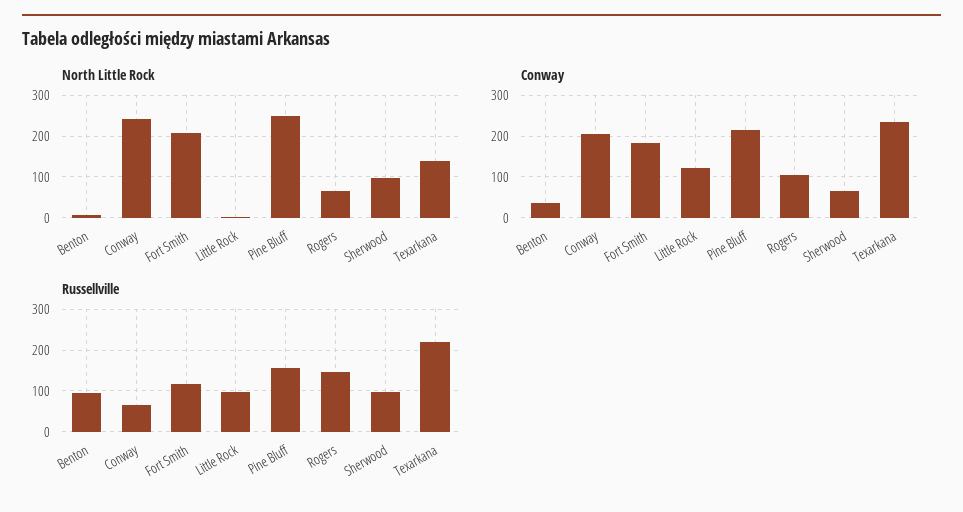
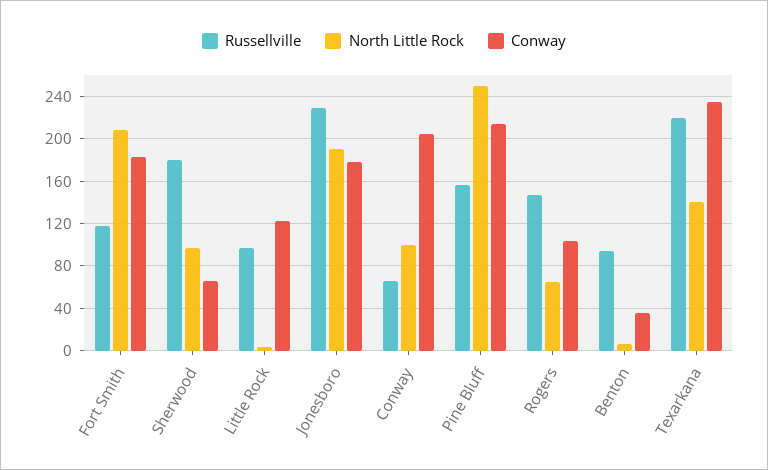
  {
    "North Little Rock": {
      "Benton": 10,
-     "Conway": 240,
+     "Conway": 100,
      "Fort Smith": 210,
      "Little Rock": 0,
      "Pine Bluff": 250,
      "Rogers": 70,
      "Sherwood": 100,
-     "Texarkana": 140
+     "Texarkana": 140,
+     "Jonesboro": 190
    },
    "Conway": {
      "Benton": 40,
      "Conway": 210,
      "Fort Smith": 180,
      "Little Rock": 120,
      "Pine Bluff": 210,
      "Rogers": 100,
      "Sherwood": 70,
-     "Texarkana": 240
+     "Texarkana": 240,
+     "Jonesboro": 180
    },
    "Russellville": {
      "Benton": 90,
      "Conway": 70,
      "Fort Smith": 120,
      "Little Rock": 100,
      "Pine Bluff": 160,
      "Rogers": 150,
-     "Sherwood": 100,
+     "Sherwood": 180,
-     "Texarkana": 220
+     "Texarkana": 220,
+     "Jonesboro": 230
    }
  }

